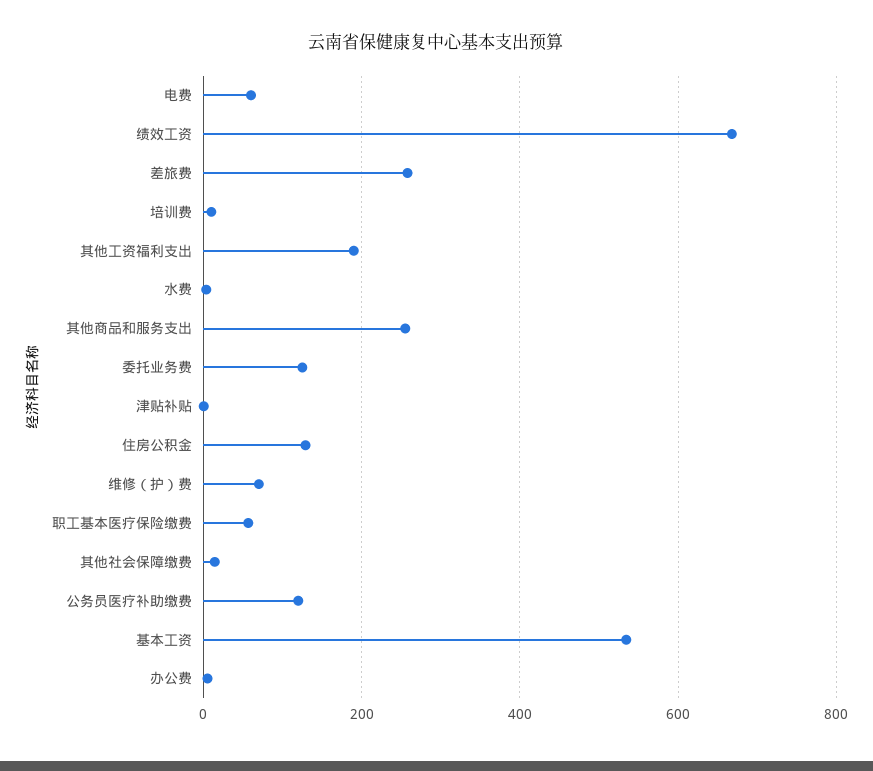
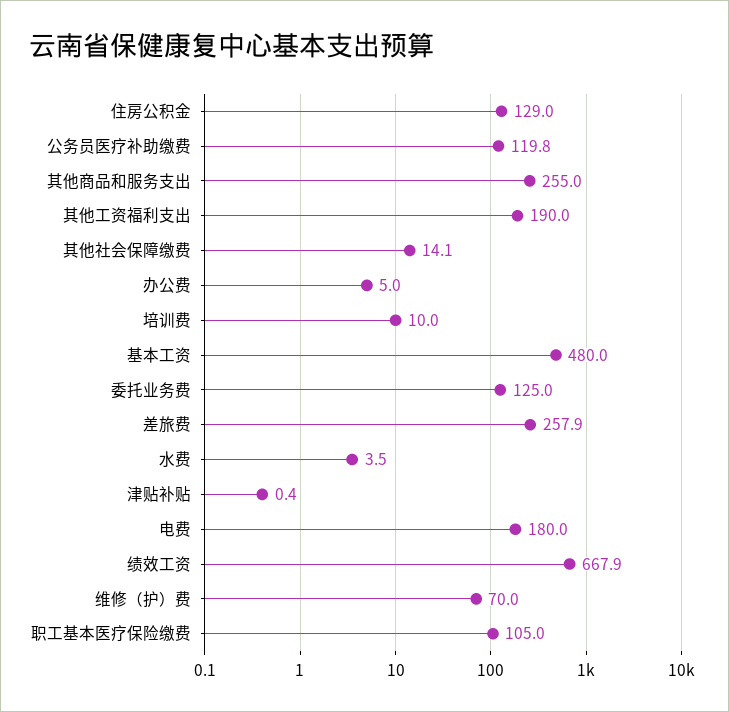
  {
-   "电费": 60,
+   "电费": 180,
    "绩效工资": 667.9,
    "差旅费": 257.9,
    "培训费": 10,
    "其他工资福利支出": 190,
    "水费": 3.5,
    "其他商品和服务支出": 255,
    "委托业务费": 125,
    "津贴补贴": 0.4,
    "住房公积金": 129,
    "维修（护）费": 70,
-   "职工基本医疗保险缴费": 60,
+   "职工基本医疗保险缴费": 105,
    "其他社会保障缴费": 14.1,
    "公务员医疗补助缴费": 119.8,
-   "基本工资": 540,
+   "基本工资": 480,
    "办公费": 5
  }

